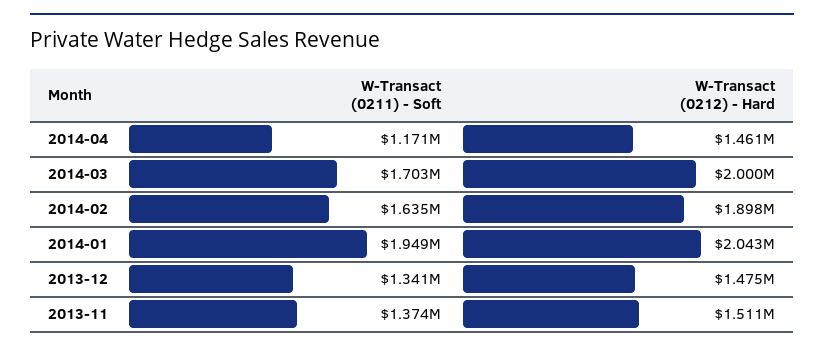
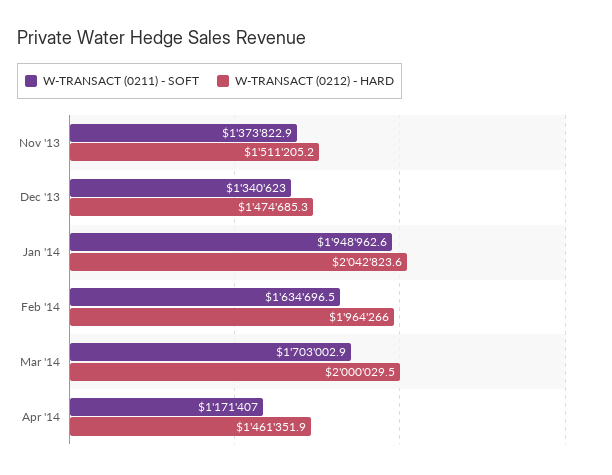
  {
    "W-Transact (0211) - Soft": {
      "2014-04": 1171407,
      "2014-03": 1703002.9,
      "2014-02": 1634696.5,
      "2014-01": 1948962.6,
      "2013-12": 1340623,
      "2013-11": 1373822.9
    },
    "W-Transact (0212) - Hard": {
      "2014-04": 1461351.9,
      "2014-03": 2000029.5,
-     "2014-02": 1898000,
+     "2014-02": 1964266,
      "2014-01": 2042823.6,
      "2013-12": 1474685.3,
      "2013-11": 1511205.2
    }
  }

